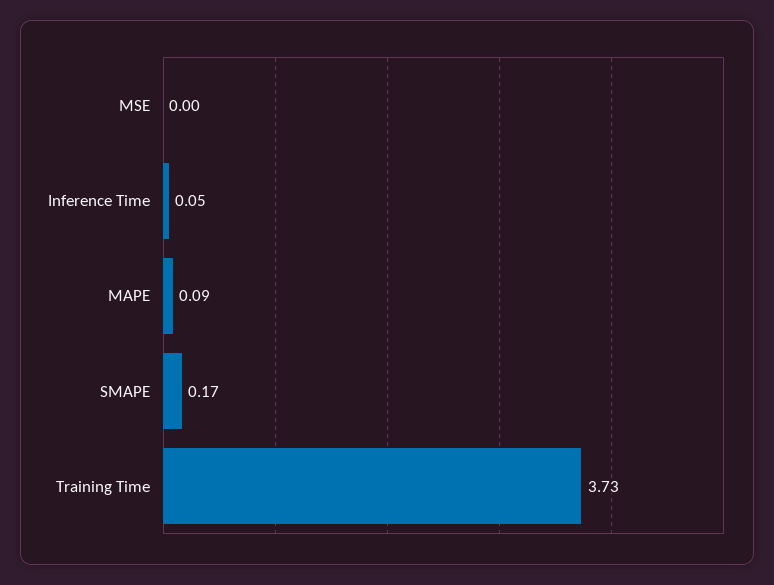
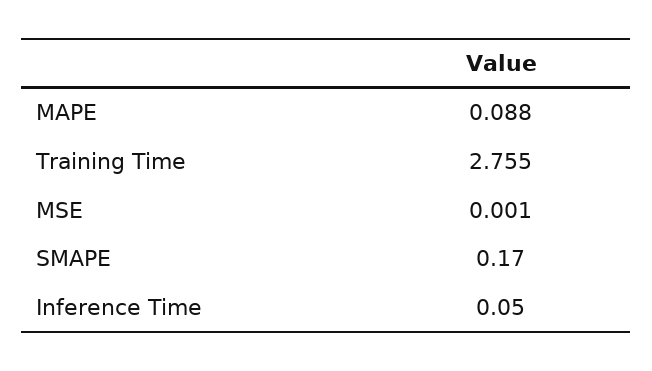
  {
    "MSE": 0.001,
    "Inference Time": 0.05,
    "MAPE": 0.088,
    "SMAPE": 0.17,
-   "Training Time": 3.73
+   "Training Time": 2.755
  }

